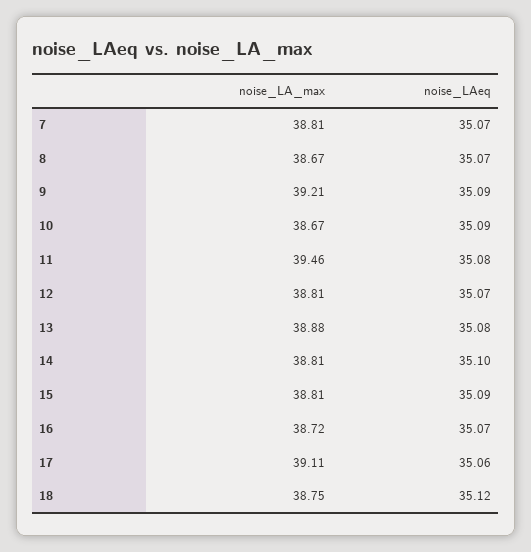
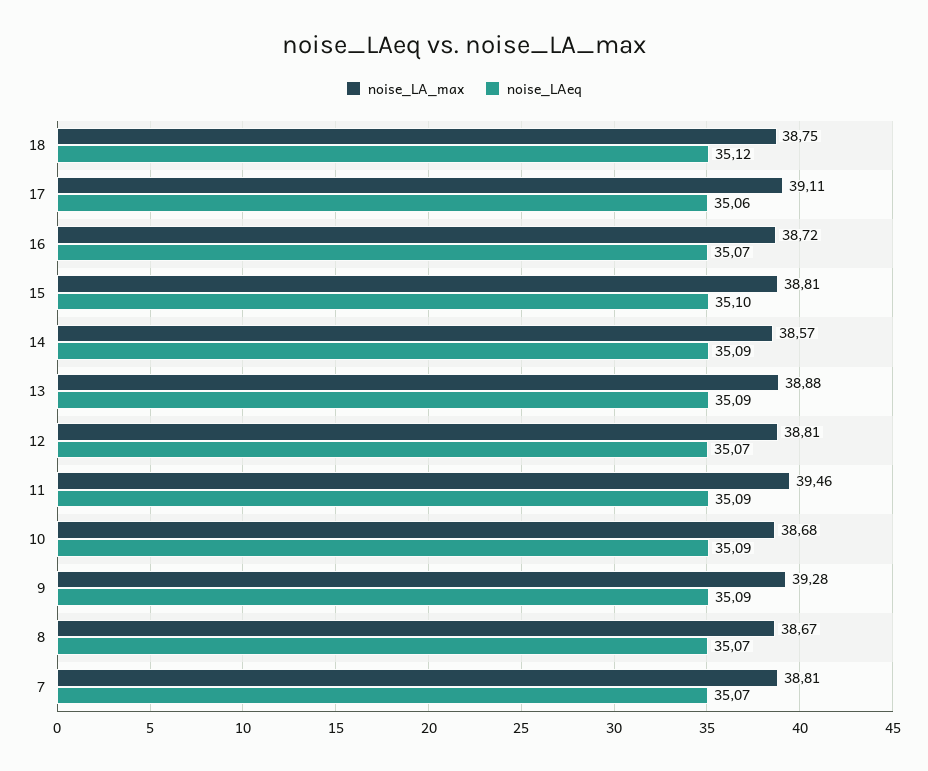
  {
    "noise_LA_max": {
      "7": 38.81,
      "8": 38.67,
-     "9": 39.21,
+     "9": 39.28,
-     "10": 38.67,
+     "10": 38.68,
      "11": 39.46,
      "12": 38.81,
      "13": 38.88,
-     "14": 38.81,
+     "14": 38.57,
      "15": 38.81,
      "16": 38.72,
      "17": 39.11,
      "18": 38.75
    },
    "noise_LAeq": {
      "7": 35.07,
      "8": 35.07,
      "9": 35.09,
      "10": 35.09,
-     "11": 35.08,
+     "11": 35.09,
      "12": 35.07,
-     "13": 35.08,
+     "13": 35.09,
-     "14": 35.1,
+     "14": 35.09,
-     "15": 35.09,
+     "15": 35.1,
      "16": 35.07,
      "17": 35.06,
      "18": 35.12
    }
  }

